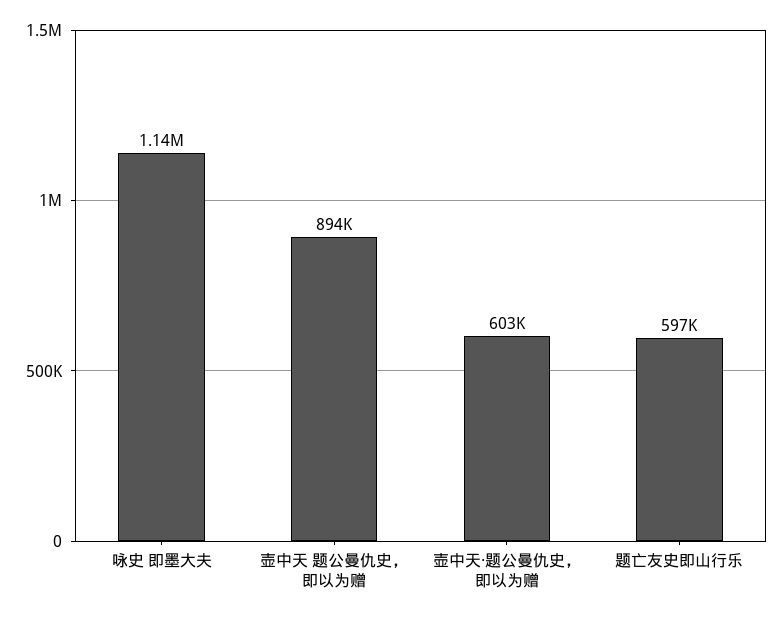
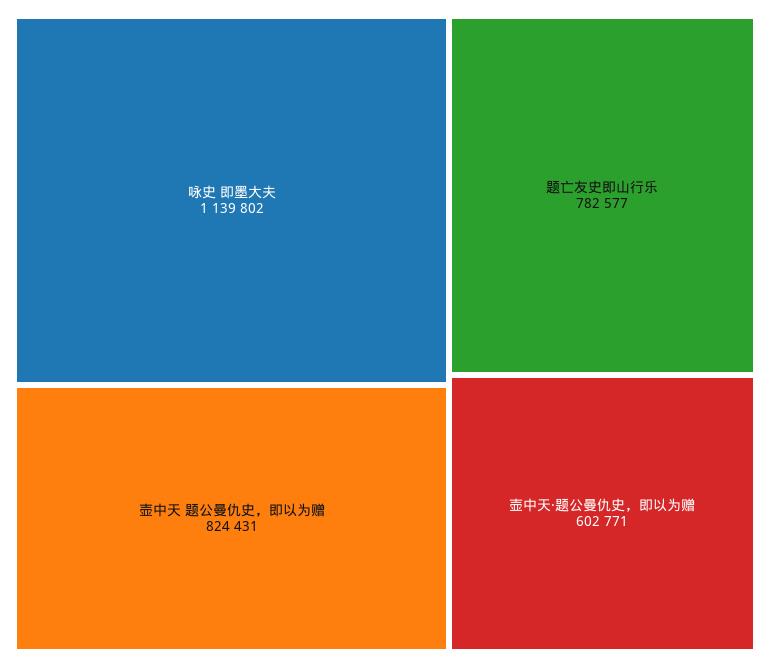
  {
    "咏史 即墨大夫": 1139802,
-   "壶中天 题公曼仇史，即以为赠": 894000,
+   "壶中天 题公曼仇史，即以为赠": 824431,
    "壶中天·题公曼仇史，即以为赠": 602771,
-   "题亡友史即山行乐": 597000
+   "题亡友史即山行乐": 782577
  }

